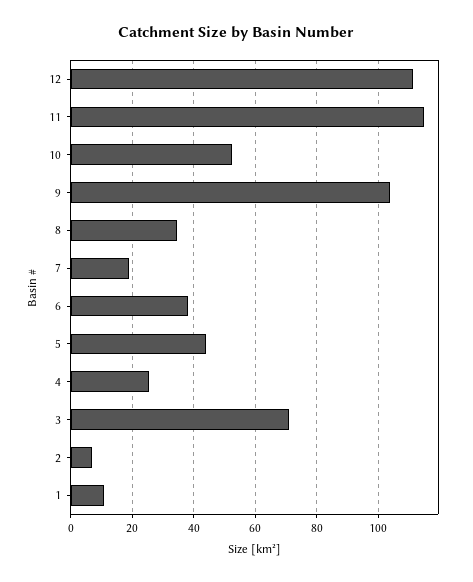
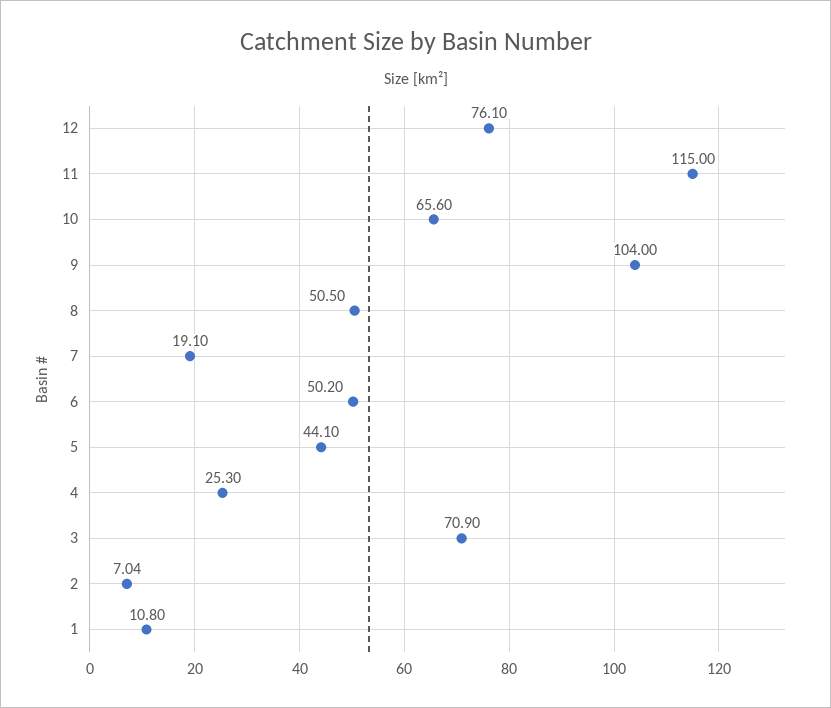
  {
-   "12": 112,
+   "12": 76.1,
    "11": 115,
-   "10": 52,
+   "10": 65.6,
    "9": 104,
-   "8": 34,
+   "8": 50.5,
    "7": 19.1,
-   "6": 38,
+   "6": 50.2,
    "5": 44.1,
    "4": 25.3,
    "3": 70.9,
    "2": 7.04,
    "1": 10.8
  }

